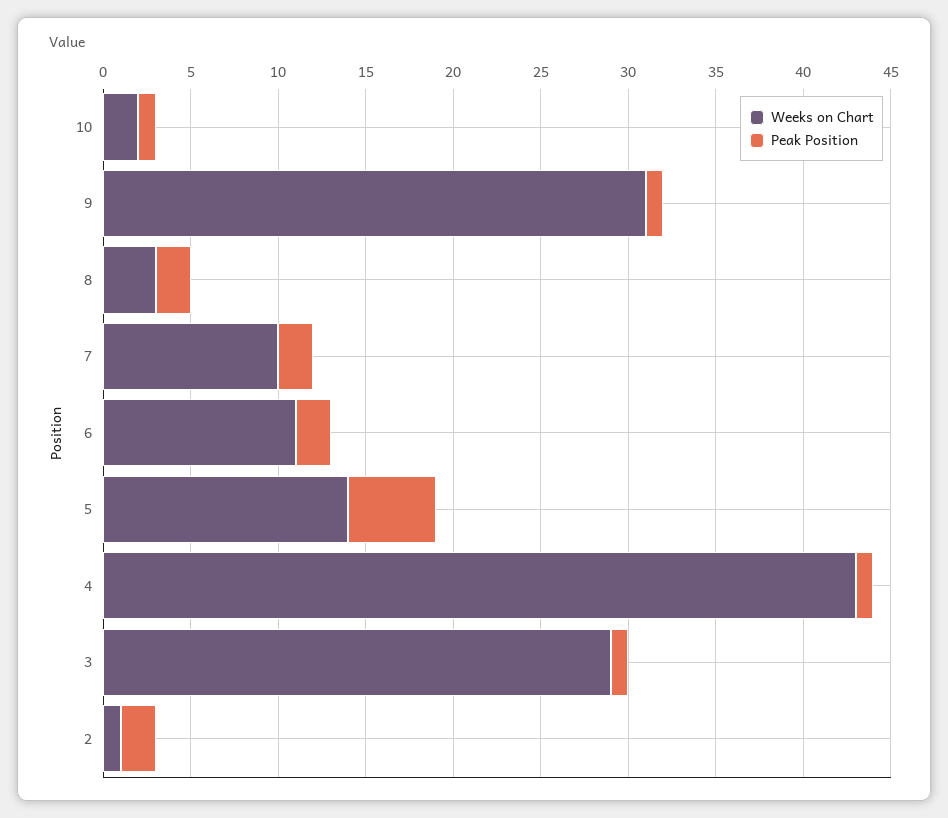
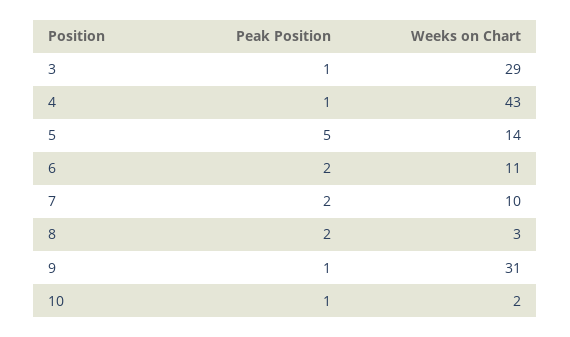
  {
    "Weeks on Chart": {
      "10": 2,
      "9": 31,
      "8": 3,
      "7": 10,
      "6": 11,
      "5": 14,
      "4": 43,
-     "3": 29,
+     "3": 29
-     "2": 1
    },
    "Peak Position": {
      "10": 1,
      "9": 1,
      "8": 2,
      "7": 2,
      "6": 2,
      "5": 5,
      "4": 1,
-     "3": 1,
+     "3": 1
-     "2": 2
    }
  }

